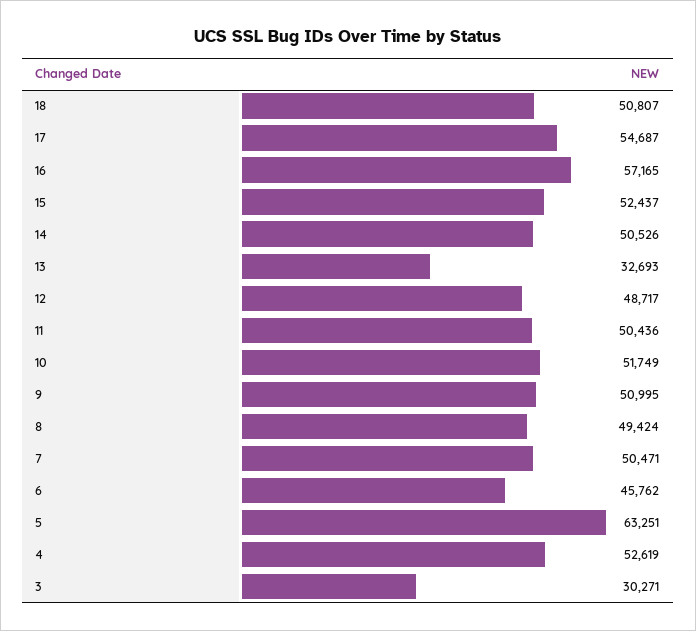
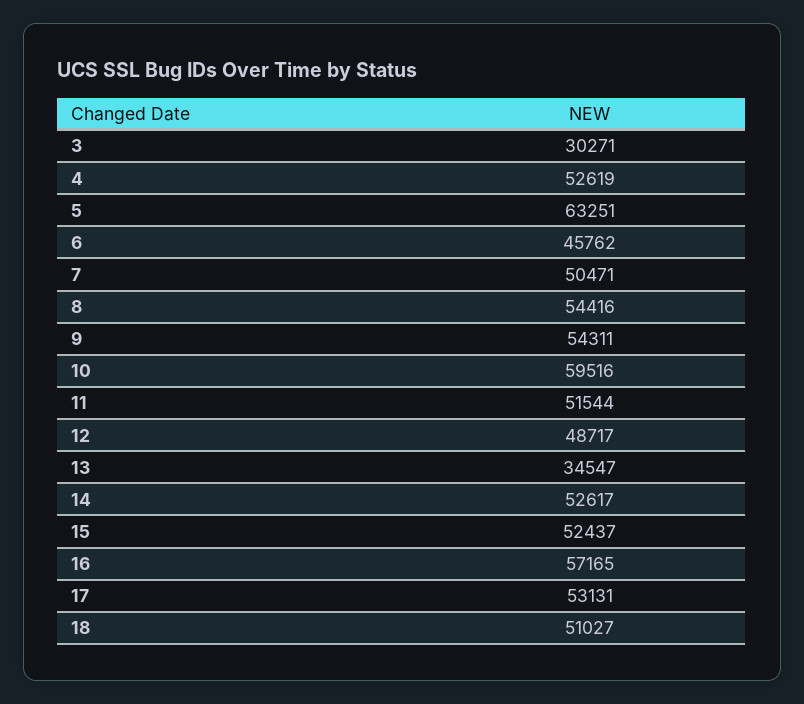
  {
-   "18": 50807,
+   "18": 51027,
-   "17": 54687,
+   "17": 53131,
    "16": 57165,
    "15": 52437,
-   "14": 50526,
+   "14": 52617,
-   "13": 32693,
+   "13": 34547,
    "12": 48717,
-   "11": 50436,
+   "11": 51544,
-   "10": 51749,
+   "10": 59516,
-   "9": 50995,
+   "9": 54311,
-   "8": 49424,
+   "8": 54416,
    "7": 50471,
    "6": 45762,
    "5": 63251,
    "4": 52619,
    "3": 30271
  }

